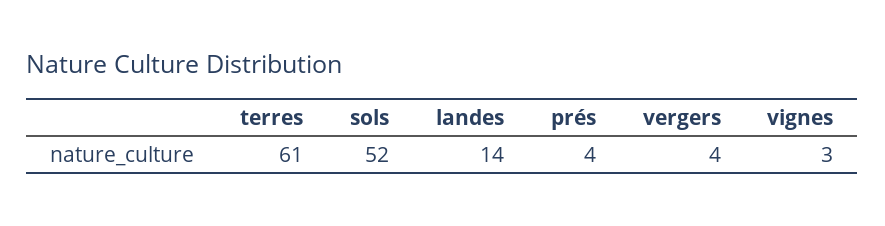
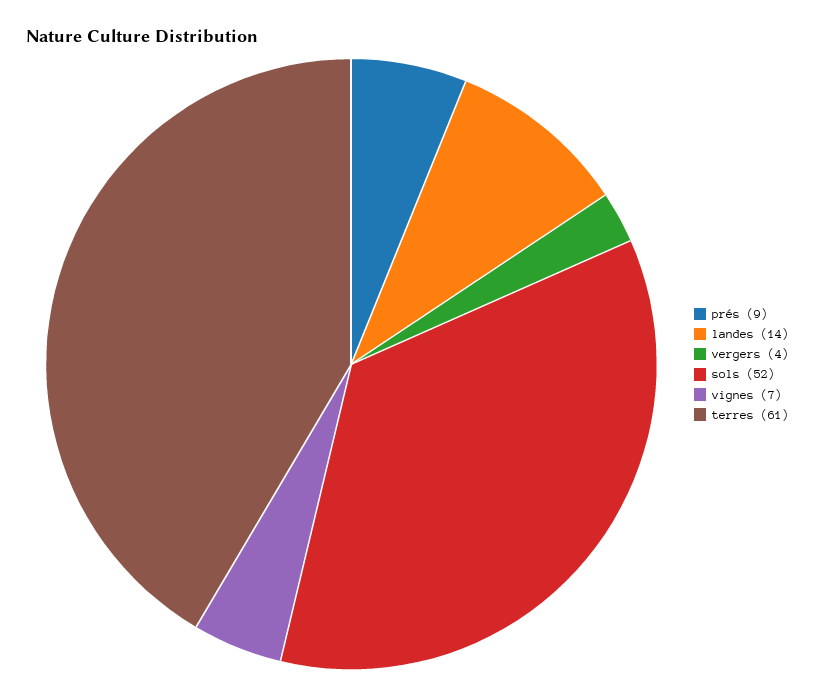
  {
    "terres": 61,
    "sols": 52,
    "landes": 14,
-   "prés": 4,
+   "prés": 9,
    "vergers": 4,
-   "vignes": 3
+   "vignes": 7
  }

